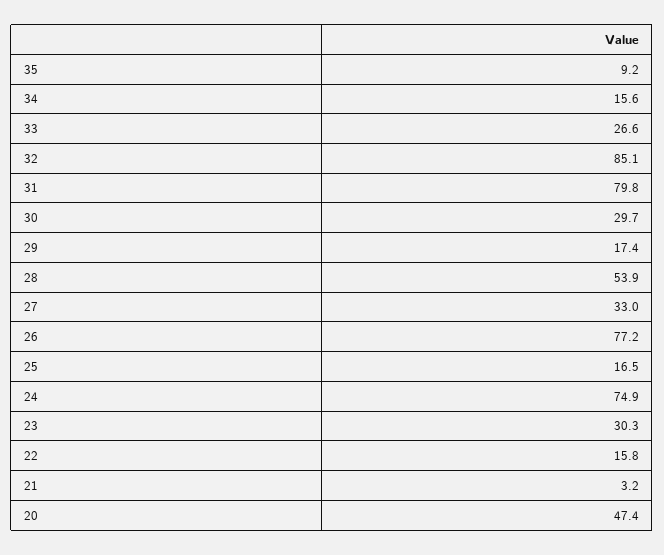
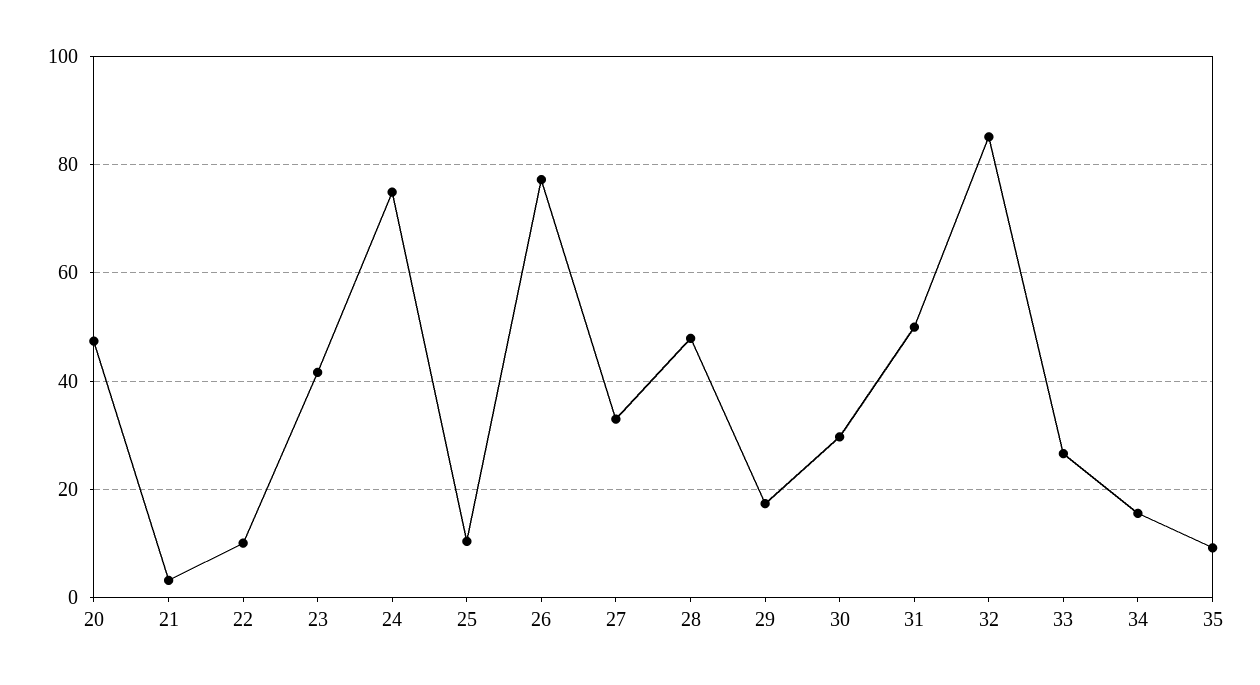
  {
    "35": 9.2,
    "34": 15.6,
    "33": 26.6,
    "32": 85.1,
-   "31": 79.8,
+   "31": 50,
    "30": 29.7,
    "29": 17.4,
-   "28": 53.9,
+   "28": 48,
    "27": 33,
    "26": 77.2,
-   "25": 16.5,
+   "25": 10,
    "24": 74.9,
-   "23": 30.3,
+   "23": 42,
-   "22": 15.8,
+   "22": 10,
    "21": 3.2,
    "20": 47.4
  }

